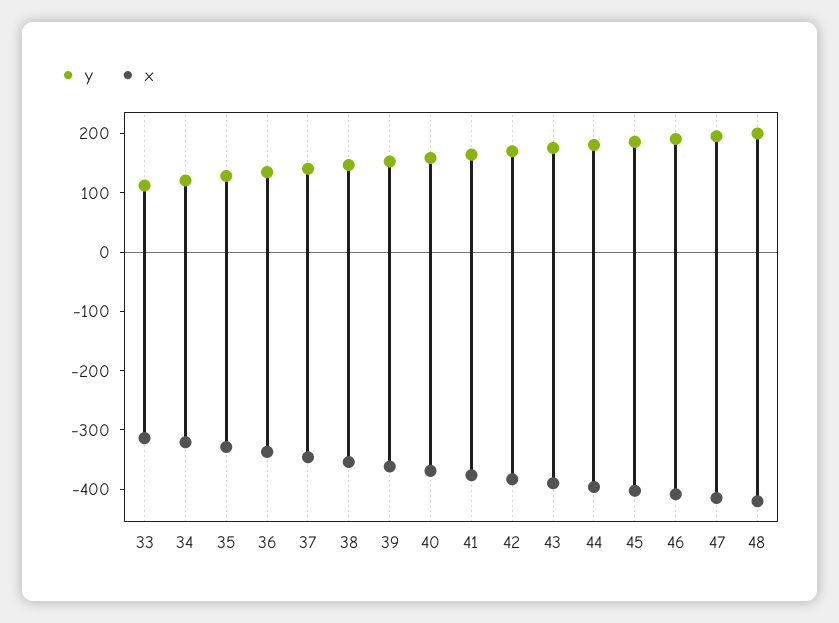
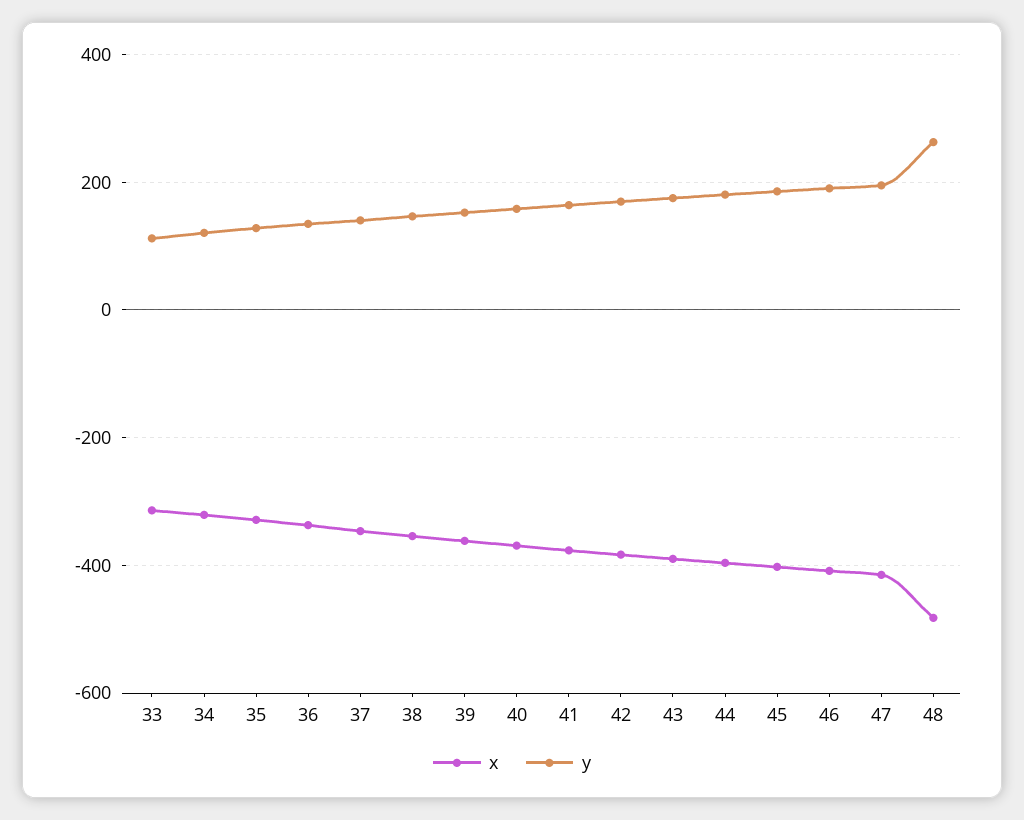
  {
    "y": {
      "33": 120,
      "34": 120,
      "35": 120,
      "36": 140,
      "37": 140,
      "38": 140,
      "39": 160,
      "40": 160,
      "41": 160,
      "42": 160,
      "43": 180,
      "44": 180,
      "45": 180,
      "46": 200,
      "47": 200,
-     "48": 200
+     "48": 260
    },
    "x": {
      "33": -320,
      "34": -320,
      "35": -320,
      "36": -340,
      "37": -340,
      "38": -360,
      "39": -360,
      "40": -360,
      "41": -380,
      "42": -380,
      "43": -380,
      "44": -400,
      "45": -400,
      "46": -400,
      "47": -420,
-     "48": -420
+     "48": -480
    }
  }

